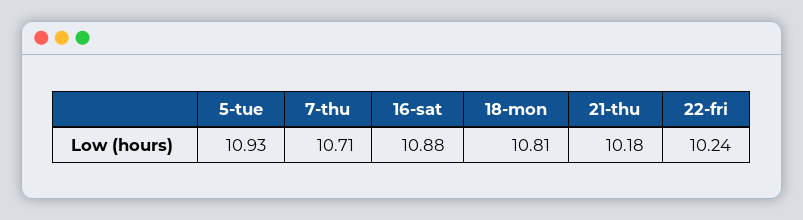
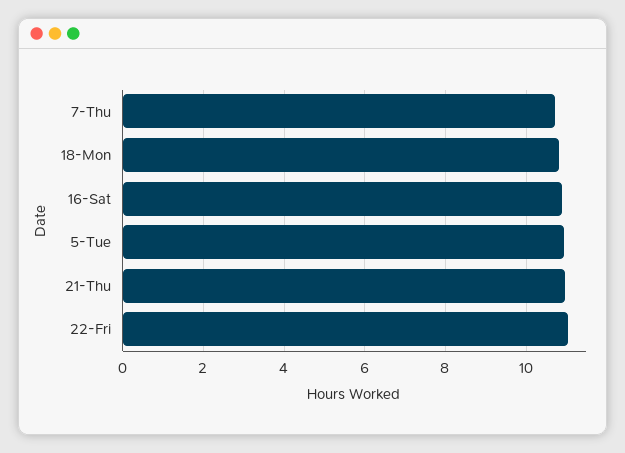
  {
    "5-tue": 10.93,
    "7-thu": 10.71,
    "16-sat": 10.88,
    "18-mon": 10.81,
-   "21-thu": 10.18,
+   "21-thu": 11,
-   "22-fri": 10.24
+   "22-fri": 11
  }

